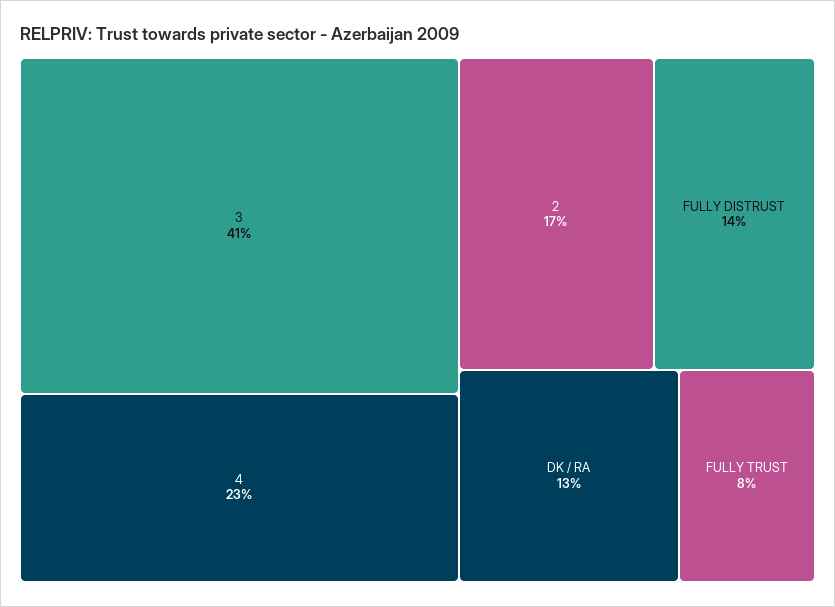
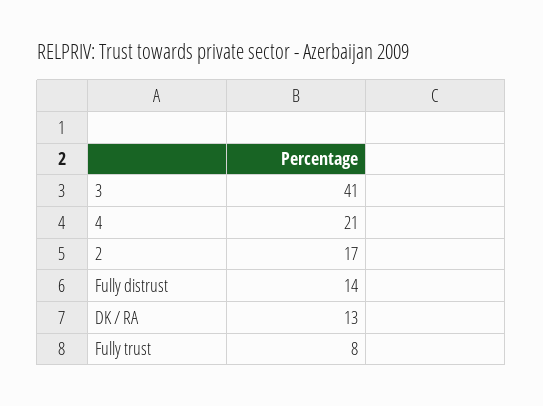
  {
    "3": 41,
-   "4": 23,
+   "4": 21,
    "2": 17,
    "FULLY DISTRUST": 14,
    "DK / RA": 13,
    "FULLY TRUST": 8
  }

